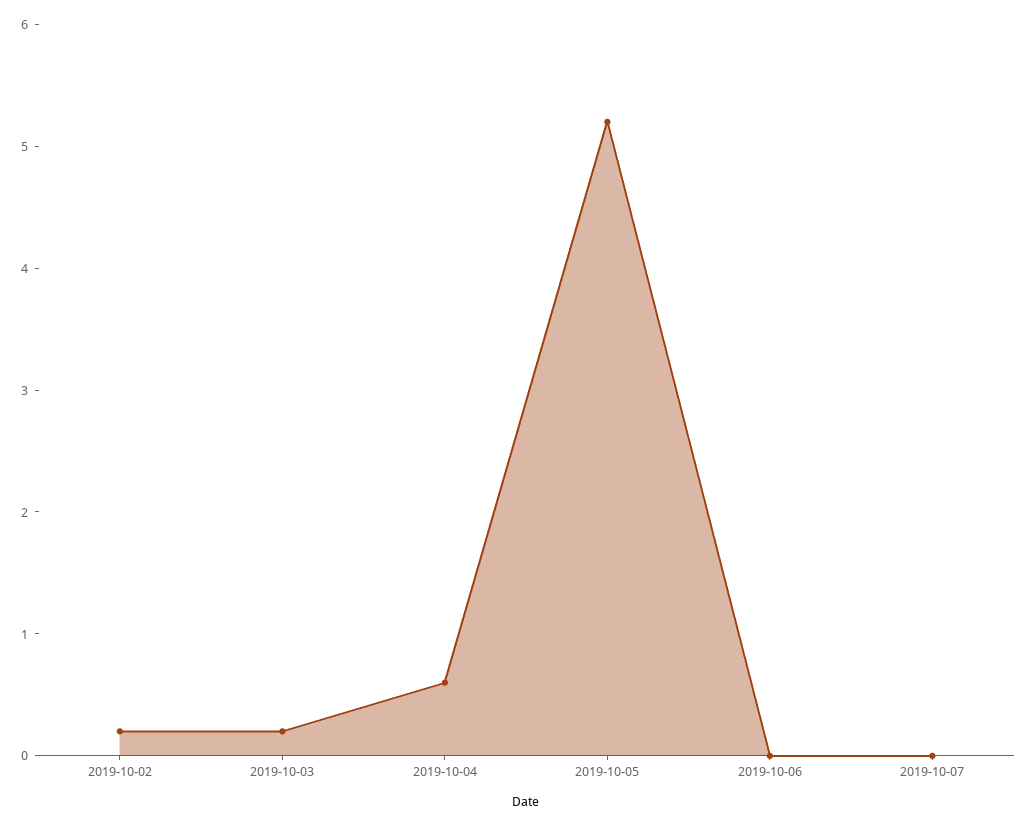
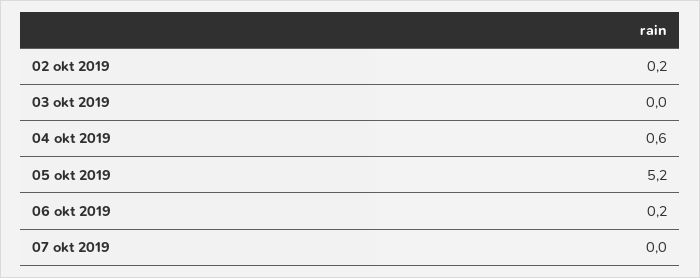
  {
    "2019-10-02": 0.2,
-   "2019-10-03": 0.2,
+   "2019-10-03": 0,
    "2019-10-04": 0.6,
    "2019-10-05": 5.2,
-   "2019-10-06": 0,
+   "2019-10-06": 0.2,
    "2019-10-07": 0
  }

